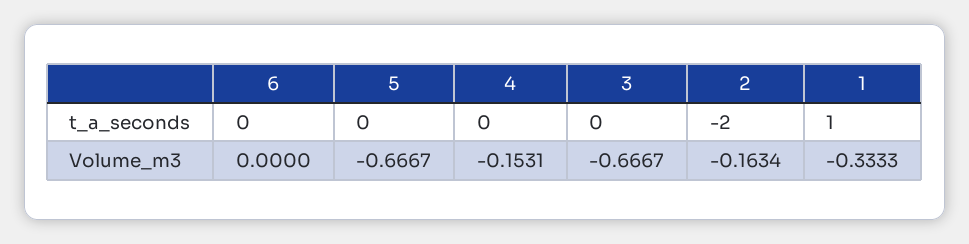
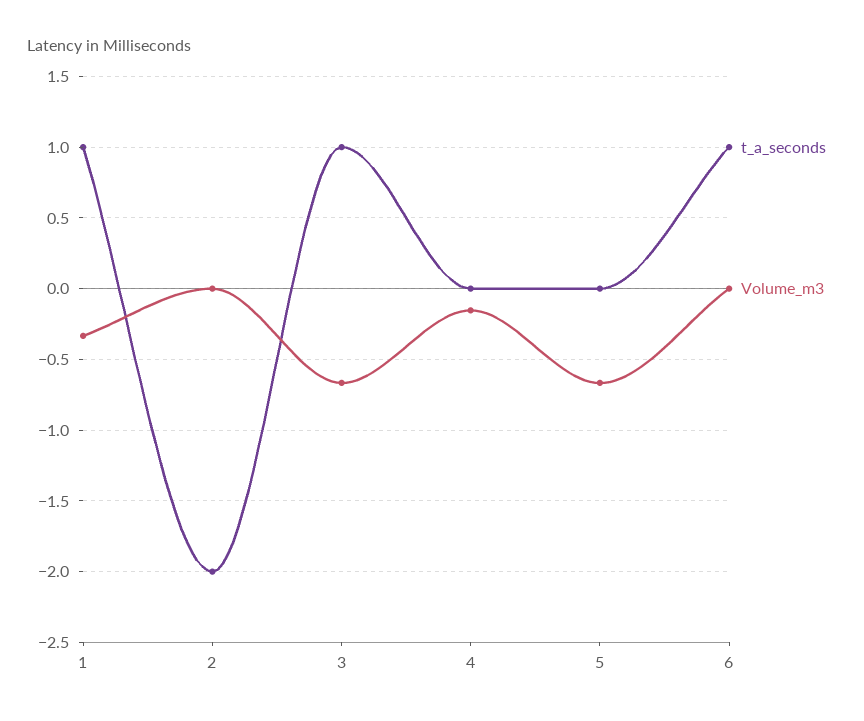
  {
    "t_a_seconds": {
-     "6": 0,
+     "6": 1,
      "5": 0,
      "4": 0,
-     "3": 0,
+     "3": 1,
      "2": -2,
      "1": 1
    },
    "Volume_m3": {
      "6": 0,
      "5": -0.6667,
      "4": -0.1531,
      "3": -0.6667,
-     "2": -0.1634,
+     "2": 0,
      "1": -0.3333
    }
  }

